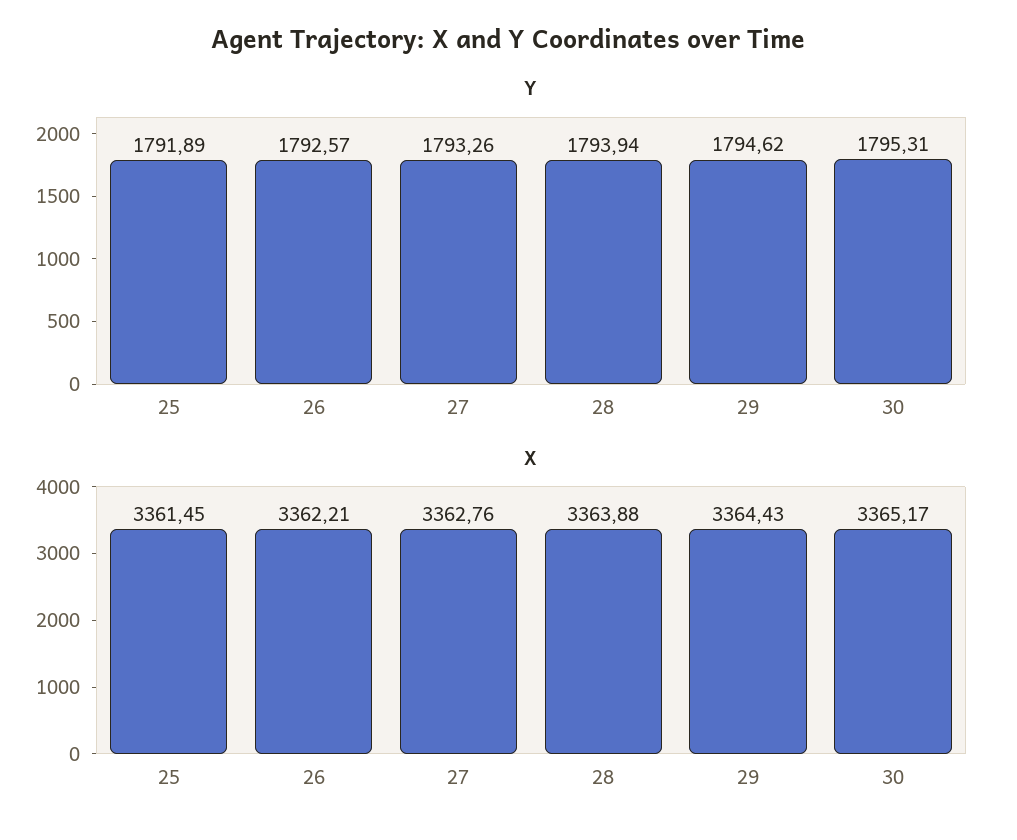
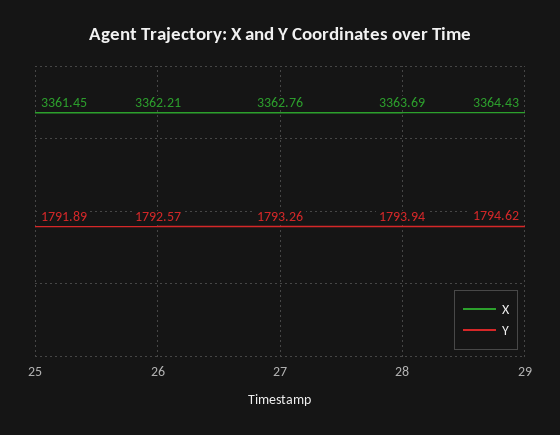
  {
    "Y": {
      "25": 1791.89,
      "26": 1792.57,
      "27": 1793.26,
      "28": 1793.94,
-     "29": 1794.62,
+     "29": 1794.62
-     "30": 1795.31
    },
    "X": {
      "25": 3361.45,
      "26": 3362.21,
      "27": 3362.76,
-     "28": 3363.88,
+     "28": 3363.69,
-     "29": 3364.43,
+     "29": 3364.43
-     "30": 3365.17
    }
  }

